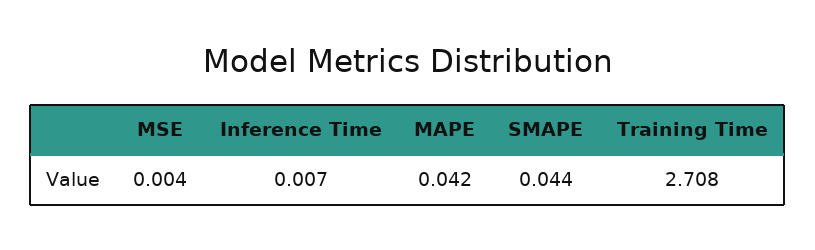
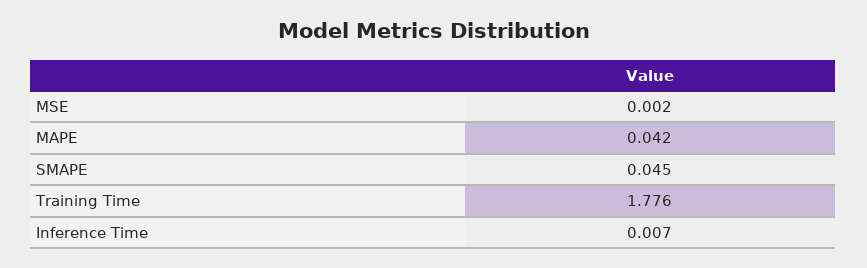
  {
-   "MSE": 0.004,
+   "MSE": 0.002,
    "Inference Time": 0.007,
    "MAPE": 0.042,
-   "SMAPE": 0.044,
+   "SMAPE": 0.045,
-   "Training Time": 2.708
+   "Training Time": 1.776
  }

